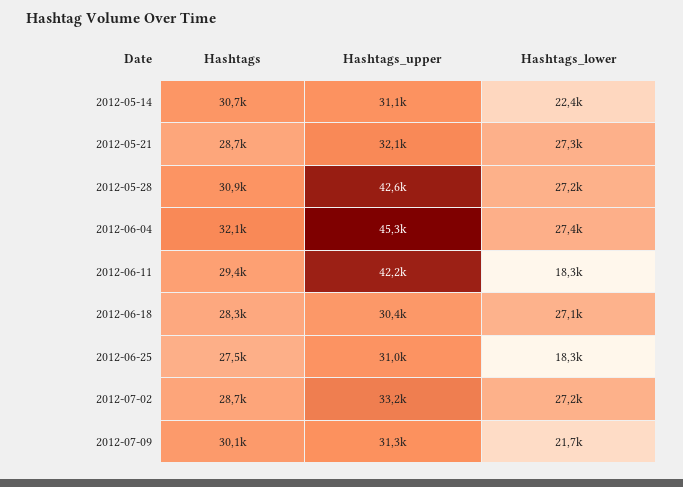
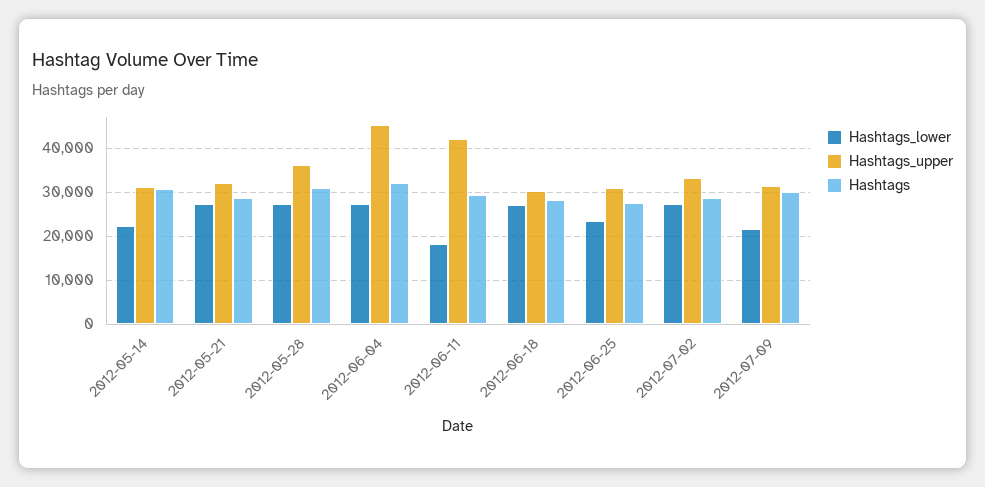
  {
    "Hashtags": {
      "2012-05-14": 30700,
      "2012-05-21": 28700,
      "2012-05-28": 30900,
      "2012-06-04": 32100,
      "2012-06-11": 29400,
      "2012-06-18": 28300,
      "2012-06-25": 27500,
      "2012-07-02": 28700,
      "2012-07-09": 30100
    },
    "Hashtags_upper": {
      "2012-05-14": 31100,
      "2012-05-21": 32100,
-     "2012-05-28": 42600,
+     "2012-05-28": 36000,
      "2012-06-04": 45300,
      "2012-06-11": 42200,
      "2012-06-18": 30400,
      "2012-06-25": 31000,
      "2012-07-02": 33200,
      "2012-07-09": 31300
    },
    "Hashtags_lower": {
      "2012-05-14": 22400,
      "2012-05-21": 27300,
      "2012-05-28": 27200,
      "2012-06-04": 27400,
      "2012-06-11": 18300,
      "2012-06-18": 27100,
-     "2012-06-25": 18300,
+     "2012-06-25": 24000,
      "2012-07-02": 27200,
      "2012-07-09": 21700
    }
  }

